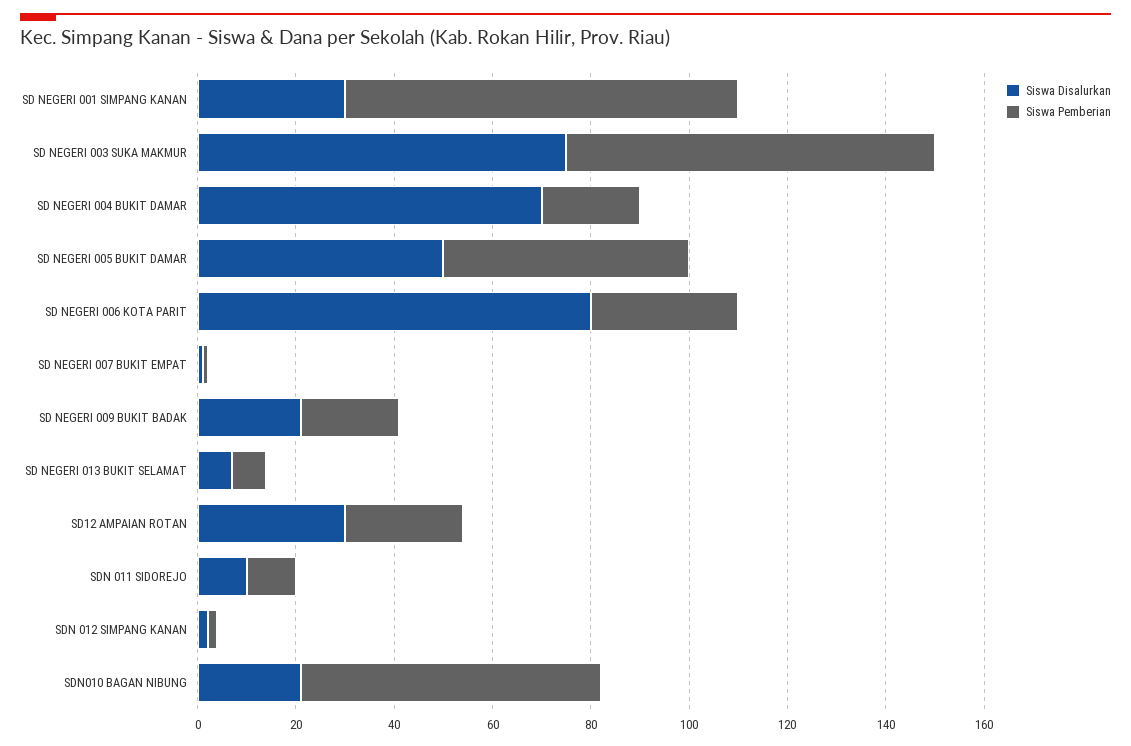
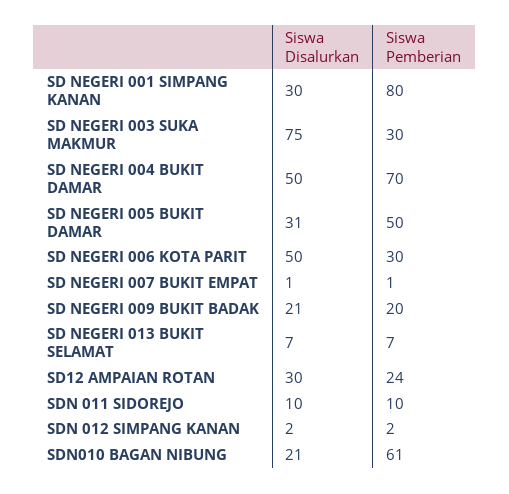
  {
    "Siswa Disalurkan": {
      "SD NEGERI 001 SIMPANG KANAN": 30,
      "SD NEGERI 003 SUKA MAKMUR": 75,
-     "SD NEGERI 004 BUKIT DAMAR": 70,
+     "SD NEGERI 004 BUKIT DAMAR": 50,
-     "SD NEGERI 005 BUKIT DAMAR": 50,
+     "SD NEGERI 005 BUKIT DAMAR": 31,
-     "SD NEGERI 006 KOTA PARIT": 80,
+     "SD NEGERI 006 KOTA PARIT": 50,
      "SD NEGERI 007 BUKIT EMPAT": 1,
      "SD NEGERI 009 BUKIT BADAK": 21,
      "SD NEGERI 013 BUKIT SELAMAT": 7,
      "SD12 AMPAIAN ROTAN": 30,
      "SDN 011 SIDOREJO": 10,
      "SDN 012 SIMPANG KANAN": 2,
      "SDN010 BAGAN NIBUNG": 21
    },
    "Siswa Pemberian": {
      "SD NEGERI 001 SIMPANG KANAN": 80,
-     "SD NEGERI 003 SUKA MAKMUR": 75,
+     "SD NEGERI 003 SUKA MAKMUR": 30,
-     "SD NEGERI 004 BUKIT DAMAR": 20,
+     "SD NEGERI 004 BUKIT DAMAR": 70,
      "SD NEGERI 005 BUKIT DAMAR": 50,
      "SD NEGERI 006 KOTA PARIT": 30,
      "SD NEGERI 007 BUKIT EMPAT": 1,
      "SD NEGERI 009 BUKIT BADAK": 20,
      "SD NEGERI 013 BUKIT SELAMAT": 7,
      "SD12 AMPAIAN ROTAN": 24,
      "SDN 011 SIDOREJO": 10,
      "SDN 012 SIMPANG KANAN": 2,
      "SDN010 BAGAN NIBUNG": 61
    }
  }

